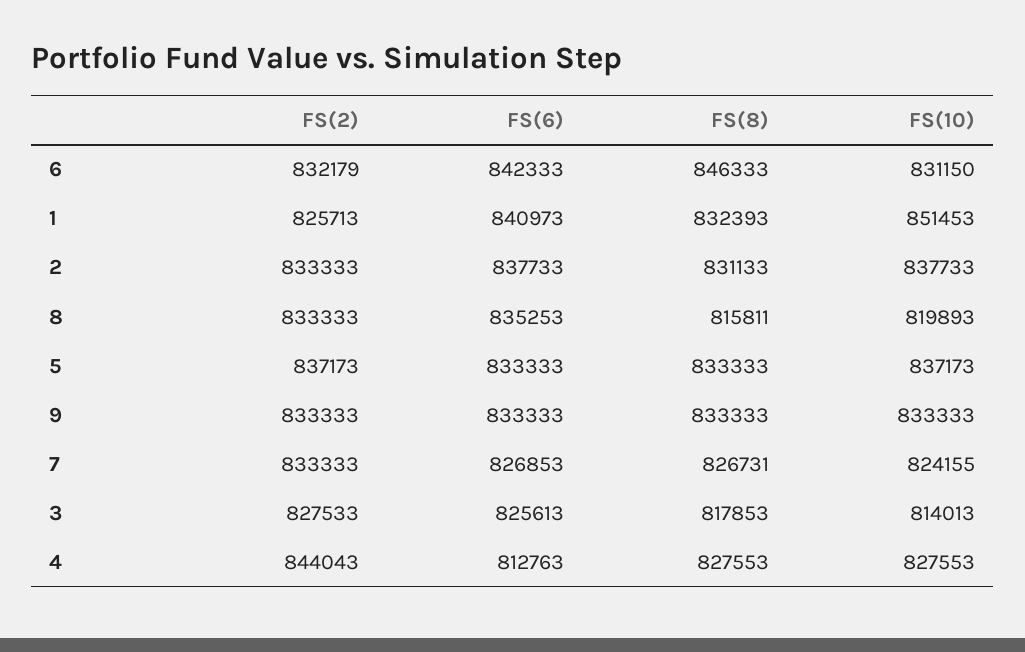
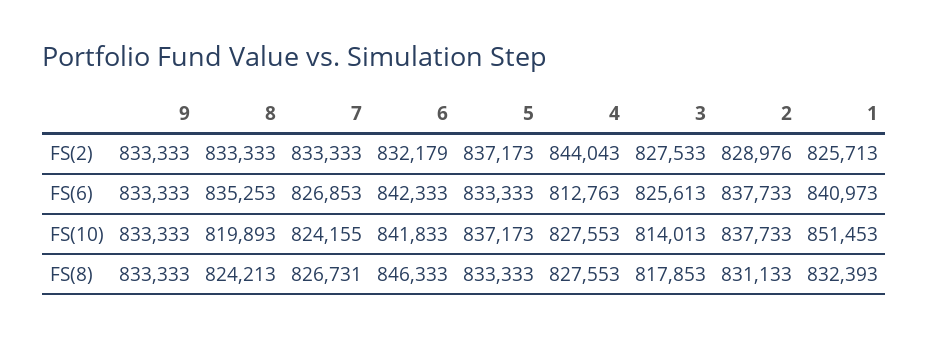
  {
    "FS(2)": {
      "6": 832179,
      "1": 825713,
-     "2": 833333,
+     "2": 828976,
      "8": 833333,
      "5": 837173,
      "9": 833333,
      "7": 833333,
      "3": 827533,
      "4": 844043
    },
    "FS(6)": {
      "6": 842333,
      "1": 840973,
      "2": 837733,
      "8": 835253,
      "5": 833333,
      "9": 833333,
      "7": 826853,
      "3": 825613,
      "4": 812763
    },
    "FS(8)": {
      "6": 846333,
      "1": 832393,
      "2": 831133,
-     "8": 815811,
+     "8": 824213,
      "5": 833333,
      "9": 833333,
      "7": 826731,
      "3": 817853,
      "4": 827553
    },
    "FS(10)": {
-     "6": 831150,
+     "6": 841833,
      "1": 851453,
      "2": 837733,
      "8": 819893,
      "5": 837173,
      "9": 833333,
      "7": 824155,
      "3": 814013,
      "4": 827553
    }
  }

